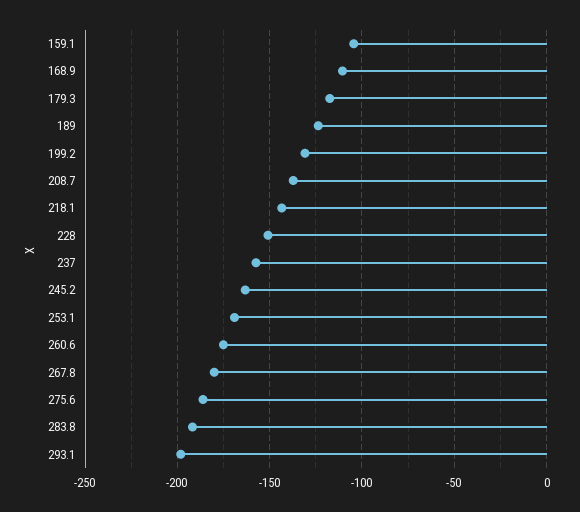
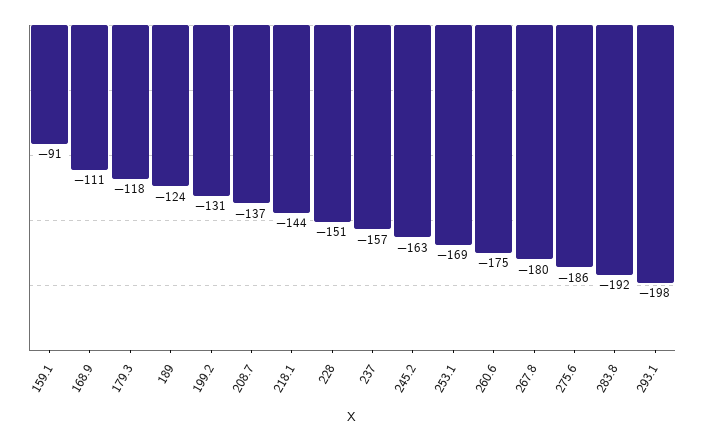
  {
-   "159.1": -105,
+   "159.1": -91,
    "168.9": -111,
    "179.3": -118,
    "189": -124,
    "199.2": -131,
    "208.7": -137,
    "218.1": -144,
    "228": -151,
    "237": -157,
    "245.2": -163,
    "253.1": -169,
    "260.6": -175,
    "267.8": -180,
    "275.6": -186,
    "283.8": -192,
    "293.1": -198
  }

